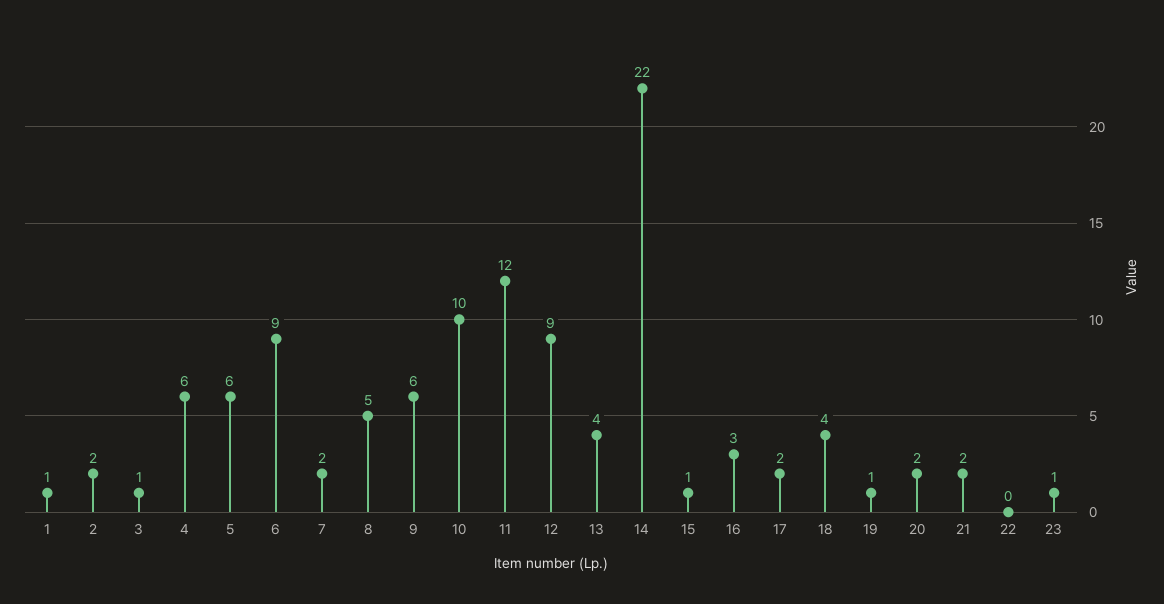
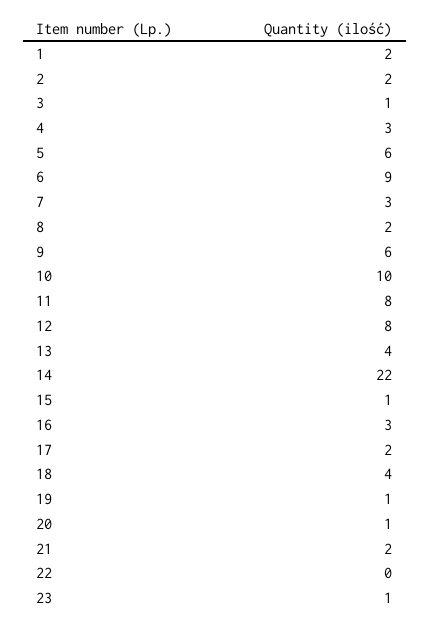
  {
-   "1": 1,
+   "1": 2,
    "2": 2,
    "3": 1,
-   "4": 6,
+   "4": 3,
    "5": 6,
    "6": 9,
-   "7": 2,
+   "7": 3,
-   "8": 5,
+   "8": 2,
    "9": 6,
    "10": 10,
-   "11": 12,
+   "11": 8,
-   "12": 9,
+   "12": 8,
    "13": 4,
    "14": 22,
    "15": 1,
    "16": 3,
    "17": 2,
    "18": 4,
    "19": 1,
-   "20": 2,
+   "20": 1,
    "21": 2,
    "22": 0,
    "23": 1
  }

